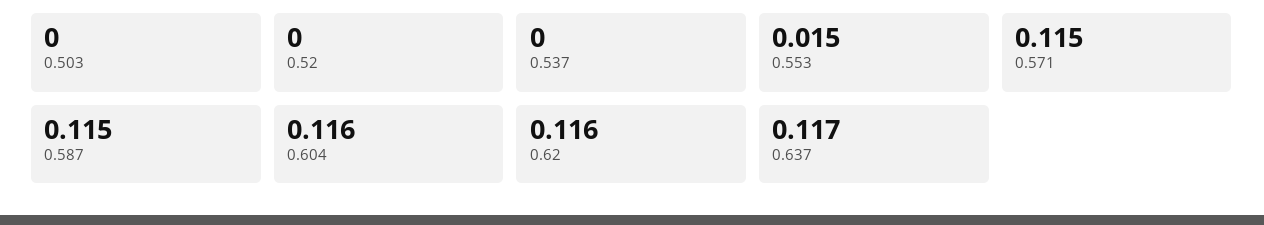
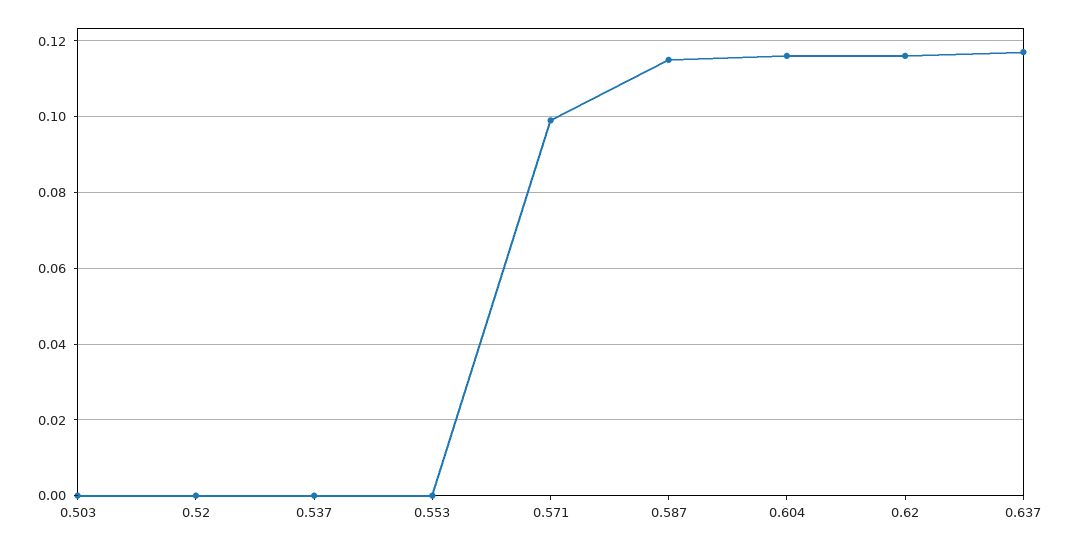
  {
    "0.503": 0,
    "0.52": 0,
    "0.537": 0,
-   "0.553": 0.015,
+   "0.553": 0,
-   "0.571": 0.115,
+   "0.571": 0.1,
    "0.587": 0.115,
    "0.604": 0.116,
    "0.62": 0.116,
    "0.637": 0.117
  }

